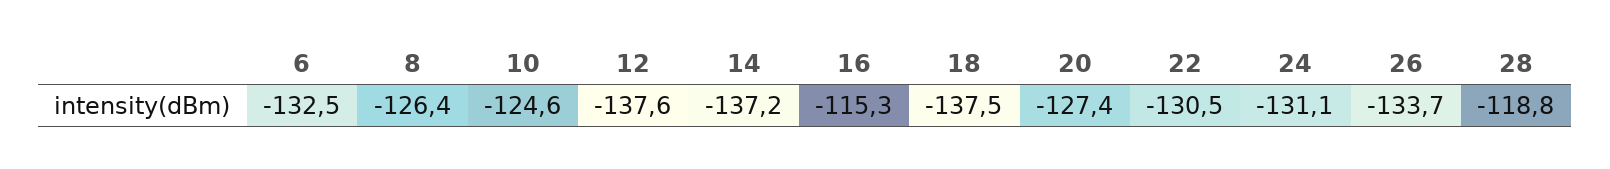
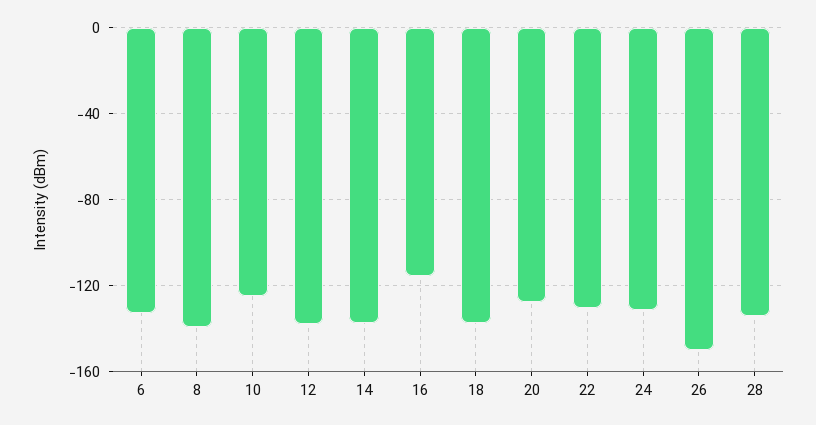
  {
    "6": -132.5,
-   "8": -126.4,
+   "8": -140,
    "10": -124.6,
    "12": -137.6,
    "14": -137.2,
    "16": -115.3,
    "18": -137.5,
    "20": -127.4,
    "22": -130.5,
    "24": -131.1,
-   "26": -133.7,
+   "26": -150,
-   "28": -118.8
+   "28": -135
  }

